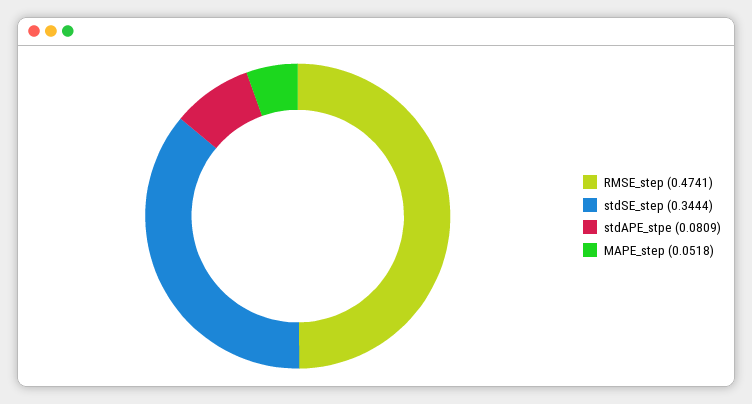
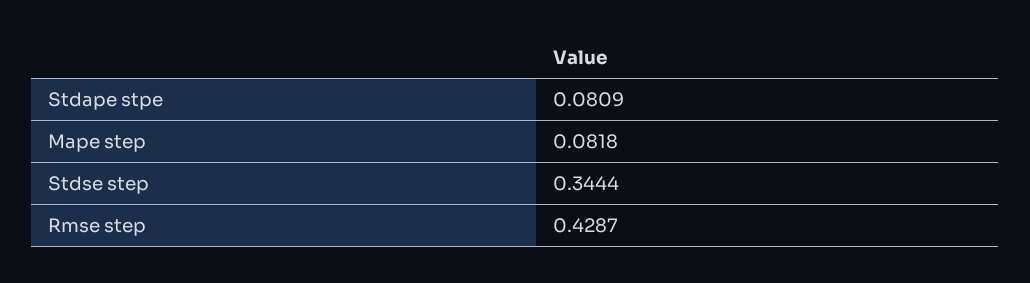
  {
-   "RMSE_step": 0.4741,
+   "RMSE_step": 0.4287,
    "stdSE_step": 0.3444,
    "stdAPE_stpe": 0.0809,
-   "MAPE_step": 0.0518
+   "MAPE_step": 0.0818
  }

